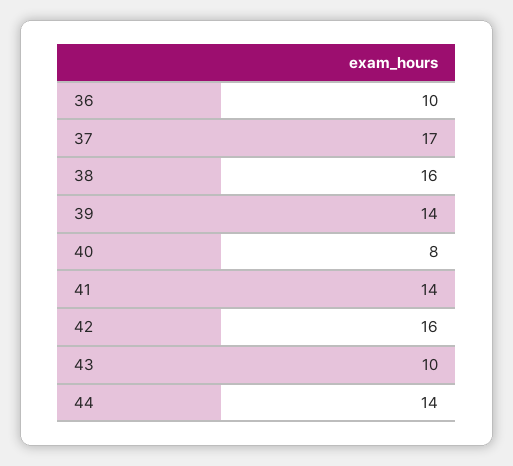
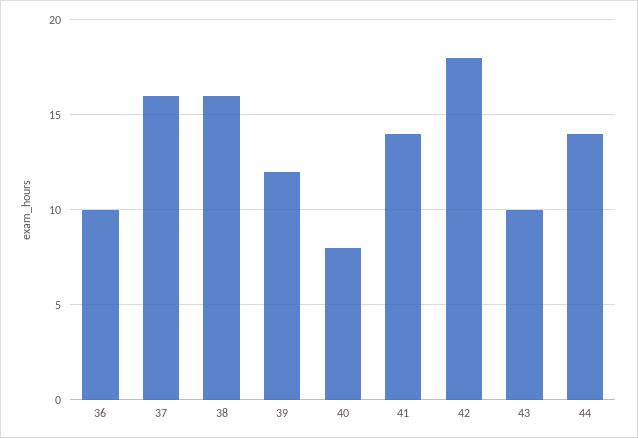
  {
    "36": 10,
-   "37": 17,
+   "37": 16,
    "38": 16,
-   "39": 14,
+   "39": 12,
    "40": 8,
    "41": 14,
-   "42": 16,
+   "42": 18,
    "43": 10,
    "44": 14
  }

